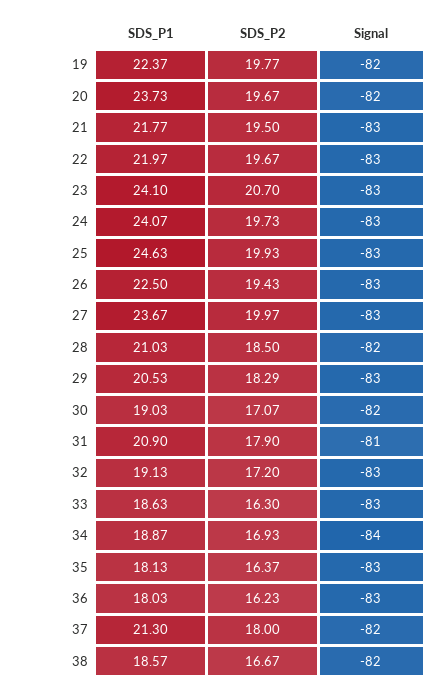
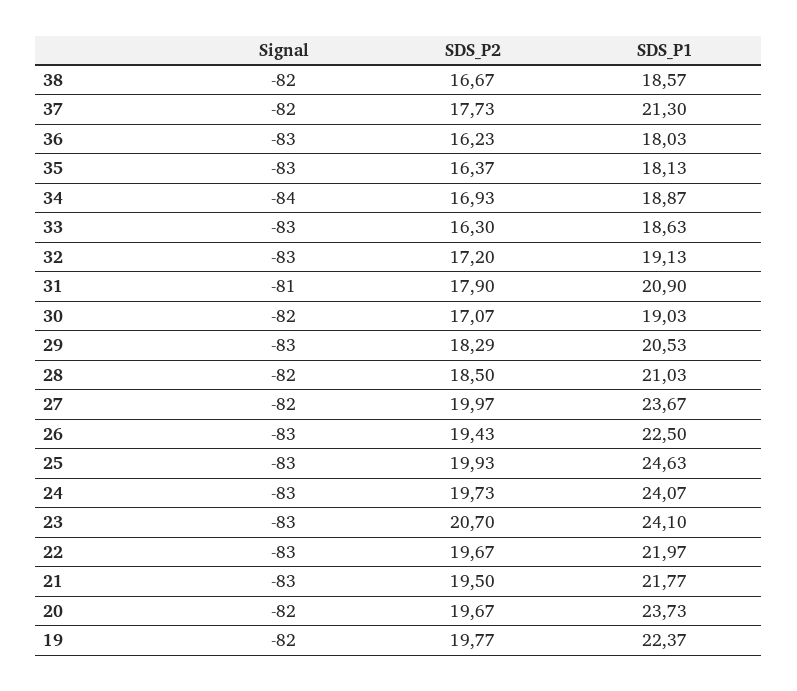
  {
    "SDS_P1": {
      "19": 22.37,
      "20": 23.73,
      "21": 21.77,
      "22": 21.97,
      "23": 24.1,
      "24": 24.07,
      "25": 24.63,
      "26": 22.5,
      "27": 23.67,
      "28": 21.03,
      "29": 20.53,
      "30": 19.03,
      "31": 20.9,
      "32": 19.13,
      "33": 18.63,
      "34": 18.87,
      "35": 18.13,
      "36": 18.03,
      "37": 21.3,
      "38": 18.57
    },
    "SDS_P2": {
      "19": 19.77,
      "20": 19.67,
      "21": 19.5,
      "22": 19.67,
      "23": 20.7,
      "24": 19.73,
      "25": 19.93,
      "26": 19.43,
      "27": 19.97,
      "28": 18.5,
      "29": 18.29,
      "30": 17.07,
      "31": 17.9,
      "32": 17.2,
      "33": 16.3,
      "34": 16.93,
      "35": 16.37,
      "36": 16.23,
-     "37": 18,
+     "37": 17.73,
      "38": 16.67
    },
    "Signal": {
      "19": -82,
      "20": -82,
      "21": -83,
      "22": -83,
      "23": -83,
      "24": -83,
      "25": -83,
      "26": -83,
-     "27": -83,
+     "27": -82,
      "28": -82,
      "29": -83,
      "30": -82,
      "31": -81,
      "32": -83,
      "33": -83,
      "34": -84,
      "35": -83,
      "36": -83,
      "37": -82,
      "38": -82
    }
  }

